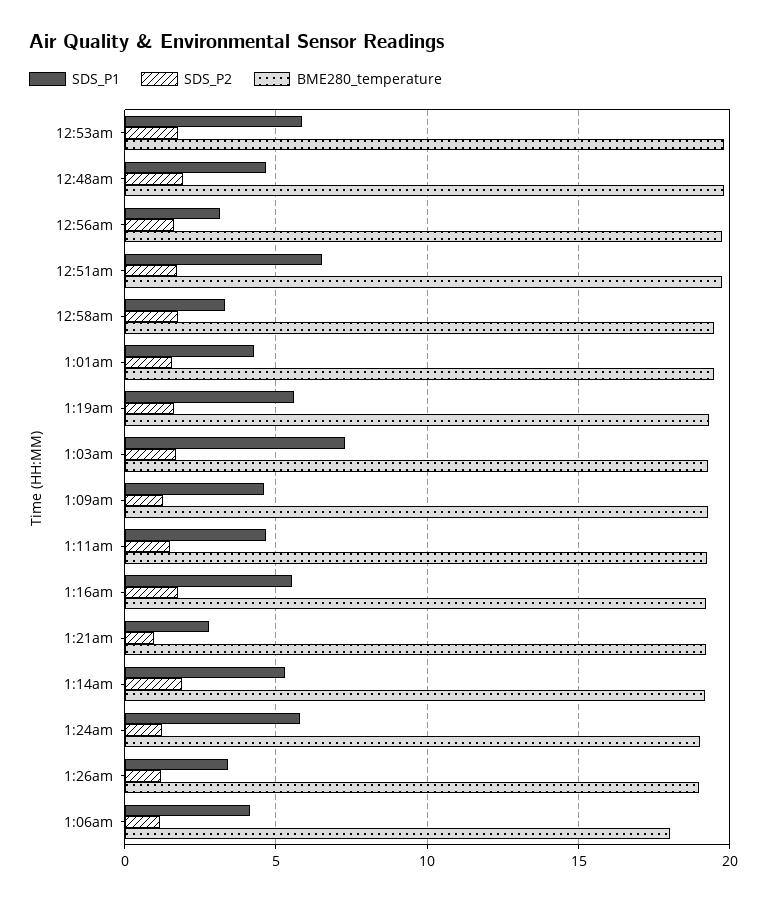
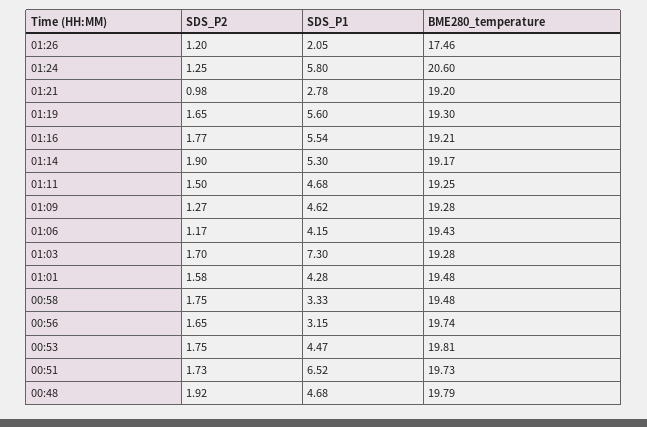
  {
    "SDS_P1": {
-     "12:53am": 6,
+     "12:53am": 4.47,
      "12:48am": 4.68,
      "12:56am": 3.15,
      "12:51am": 6.52,
      "12:58am": 3.33,
      "1:01am": 4.28,
      "1:19am": 5.6,
      "1:03am": 7.3,
      "1:09am": 4.62,
      "1:11am": 4.68,
      "1:16am": 5.54,
      "1:21am": 2.78,
      "1:14am": 5.3,
      "1:24am": 5.8,
-     "1:26am": 3.5,
+     "1:26am": 2.05,
      "1:06am": 4.15
    },
    "SDS_P2": {
      "12:53am": 1.75,
      "12:48am": 1.92,
      "12:56am": 1.65,
      "12:51am": 1.73,
      "12:58am": 1.75,
      "1:01am": 1.58,
      "1:19am": 1.65,
      "1:03am": 1.7,
      "1:09am": 1.27,
      "1:11am": 1.5,
      "1:16am": 1.77,
      "1:21am": 0.98,
      "1:14am": 1.9,
      "1:24am": 1.25,
      "1:26am": 1.2,
      "1:06am": 1.17
    },
    "BME280_temperature": {
      "12:53am": 19.81,
      "12:48am": 19.79,
      "12:56am": 19.74,
      "12:51am": 19.73,
      "12:58am": 19.48,
      "1:01am": 19.48,
      "1:19am": 19.3,
      "1:03am": 19.28,
      "1:09am": 19.28,
      "1:11am": 19.25,
      "1:16am": 19.21,
      "1:21am": 19.2,
      "1:14am": 19.17,
-     "1:24am": 19,
+     "1:24am": 20.6,
-     "1:26am": 19,
+     "1:26am": 17.46,
-     "1:06am": 18
+     "1:06am": 19.43
    }
  }

